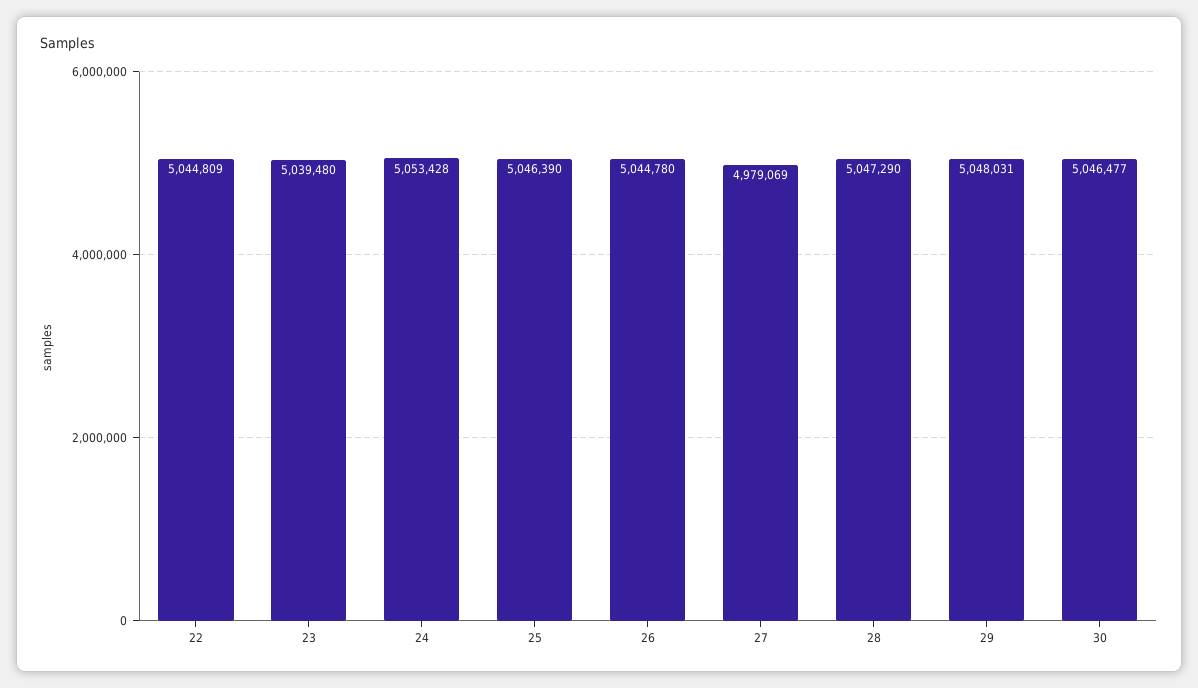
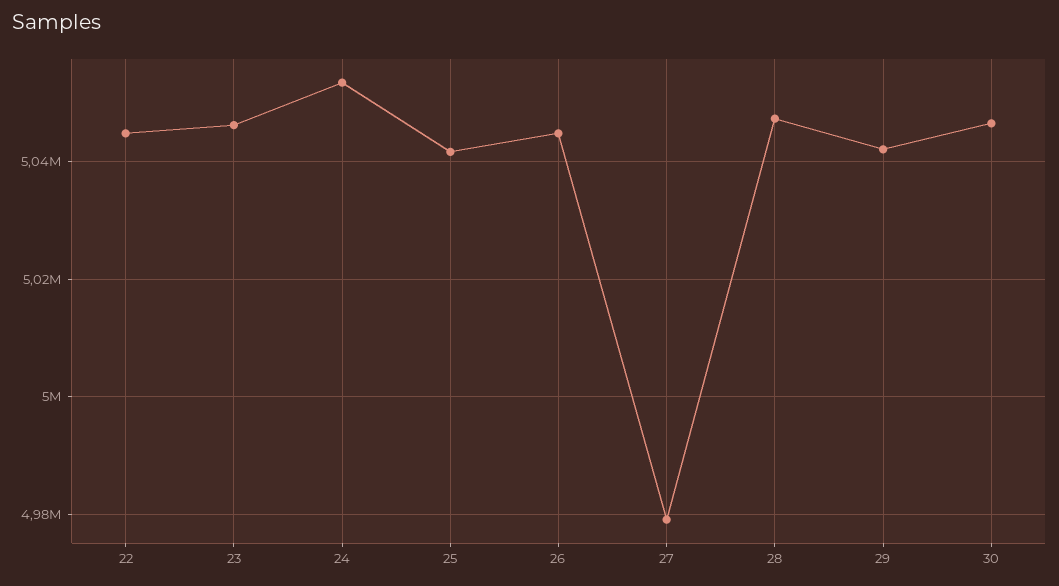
  {
    "22": 5044809,
-   "23": 5039480,
+   "23": 5046000,
    "24": 5053428,
-   "25": 5046390,
+   "25": 5042000,
    "26": 5044780,
    "27": 4979069,
    "28": 5047290,
-   "29": 5048031,
+   "29": 5042000,
    "30": 5046477
  }

